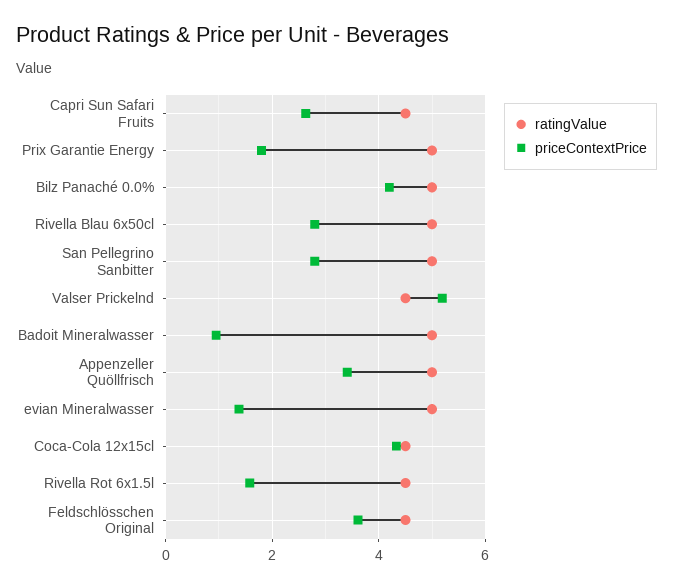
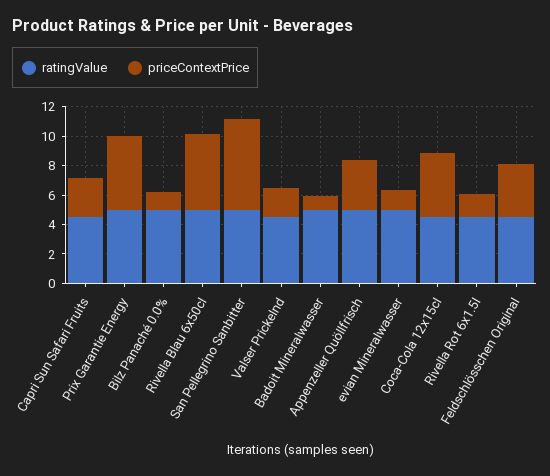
  {
    "ratingValue": {
      "Capri Sun Safari Fruits": 4.6,
      "Prix Garantie Energy": 5,
      "Bilz Panaché 0.0%": 5,
      "Rivella Blau 6x50cl": 5,
      "San Pellegrino Sanbitter": 5,
      "Valser Prickelnd": 4.6,
      "Badoit Mineralwasser": 5,
      "Appenzeller Quöllfrisch": 5,
      "evian Mineralwasser": 5,
      "Coca-Cola 12x15cl": 4.6,
      "Rivella Rot 6x1.5l": 4.6,
      "Feldschlösschen Original": 4.6
    },
    "priceContextPrice": {
      "Capri Sun Safari Fruits": 2.6,
-     "Prix Garantie Energy": 1.8,
+     "Prix Garantie Energy": 5,
-     "Bilz Panaché 0.0%": 4.2,
+     "Bilz Panaché 0.0%": 1,
-     "Rivella Blau 6x50cl": 2.8,
+     "Rivella Blau 6x50cl": 5,
-     "San Pellegrino Sanbitter": 2.8,
+     "San Pellegrino Sanbitter": 6,
-     "Valser Prickelnd": 5.2,
+     "Valser Prickelnd": 2,
      "Badoit Mineralwasser": 1,
      "Appenzeller Quöllfrisch": 3.4,
      "evian Mineralwasser": 1.4,
      "Coca-Cola 12x15cl": 4.4,
      "Rivella Rot 6x1.5l": 1.6,
      "Feldschlösschen Original": 3.6
    }
  }

